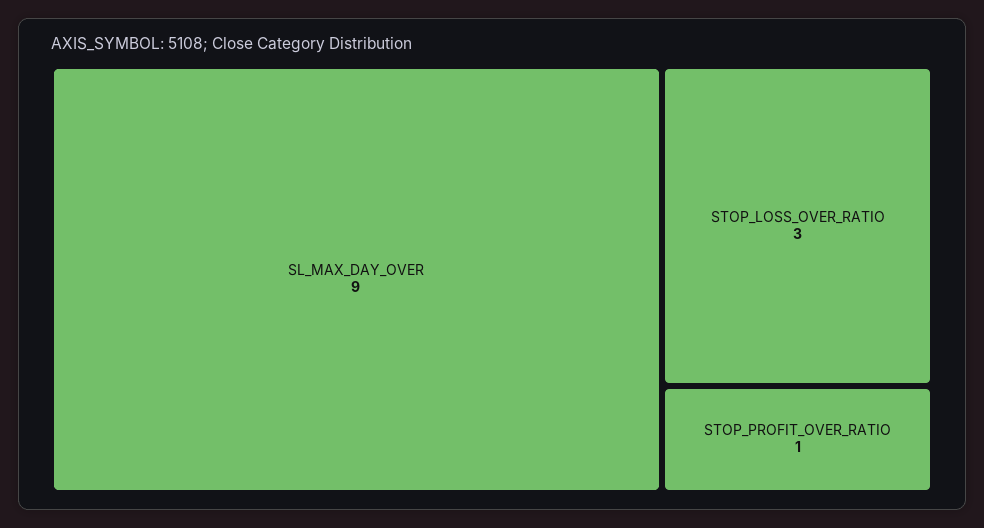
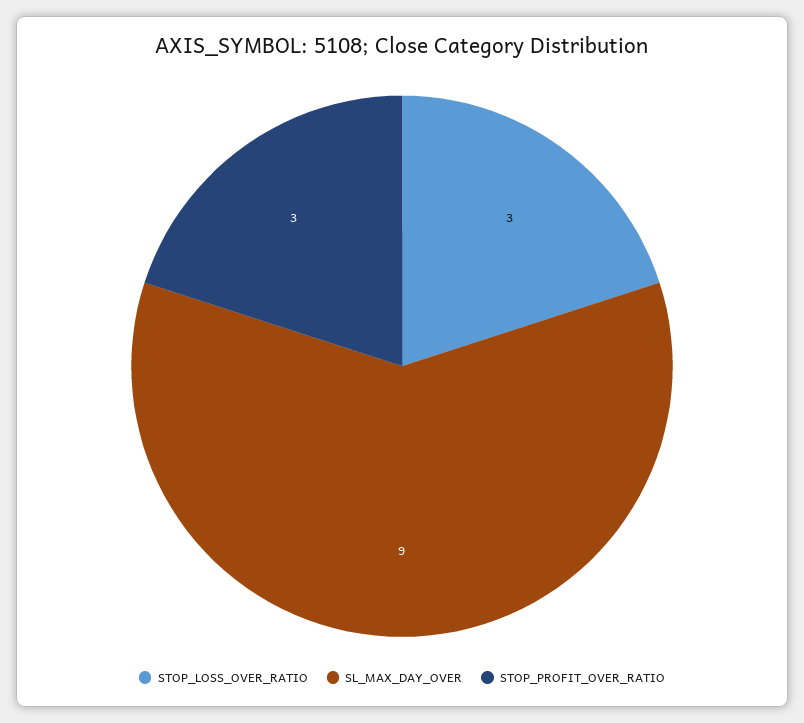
  {
    "SL_MAX_DAY_OVER": 9,
    "STOP_LOSS_OVER_RATIO": 3,
-   "STOP_PROFIT_OVER_RATIO": 1
+   "STOP_PROFIT_OVER_RATIO": 3
  }

